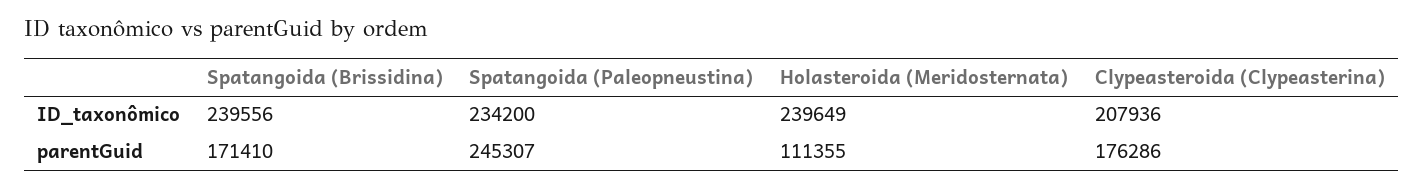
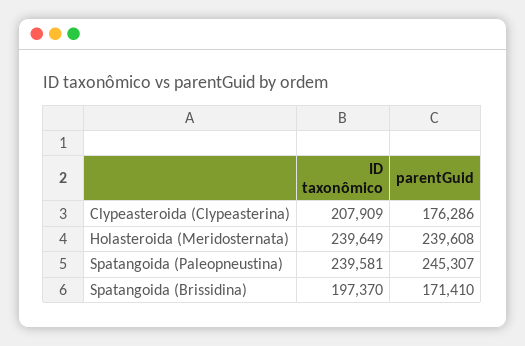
  {
    "Spatangoida (Brissidina)": {
-     "ID_taxonômico": 239556,
+     "ID_taxonômico": 197370,
      "parentGuid": 171410
    },
    "Spatangoida (Paleopneustina)": {
-     "ID_taxonômico": 234200,
+     "ID_taxonômico": 239581,
      "parentGuid": 245307
    },
    "Holasteroida (Meridosternata)": {
      "ID_taxonômico": 239649,
-     "parentGuid": 111355
+     "parentGuid": 239608
    },
    "Clypeasteroida (Clypeasterina)": {
-     "ID_taxonômico": 207936,
+     "ID_taxonômico": 207909,
      "parentGuid": 176286
    }
  }

